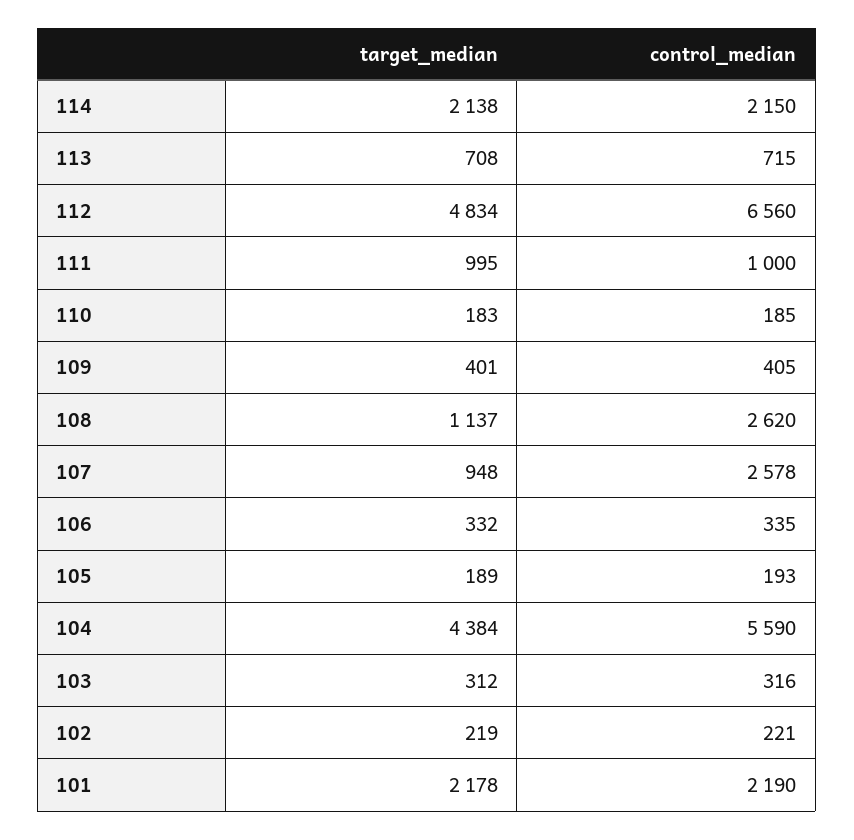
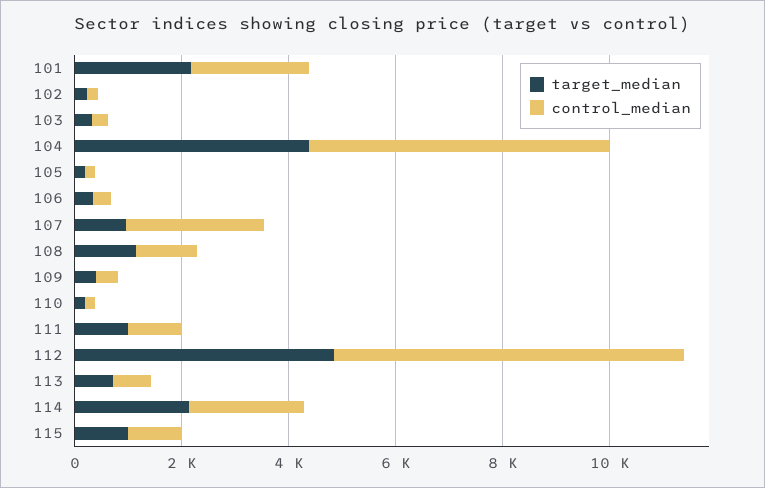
  {
    "target_median": {
      "114": 2138,
      "113": 708,
      "112": 4834,
      "111": 995,
      "110": 183,
      "109": 401,
      "108": 1137,
      "107": 948,
      "106": 332,
      "105": 189,
      "104": 4384,
      "103": 312,
      "102": 219,
-     "101": 2178
+     "101": 2178,
+     "115": 1000
    },
    "control_median": {
      "114": 2150,
      "113": 715,
      "112": 6560,
      "111": 1000,
      "110": 185,
      "109": 405,
-     "108": 2620,
+     "108": 1000,
      "107": 2578,
      "106": 335,
      "105": 193,
      "104": 5590,
      "103": 316,
      "102": 221,
-     "101": 2190
+     "101": 2190,
+     "115": 1000
    }
  }

